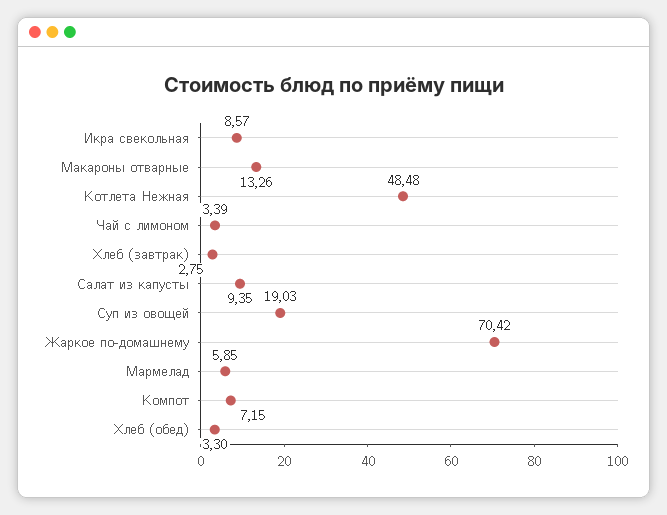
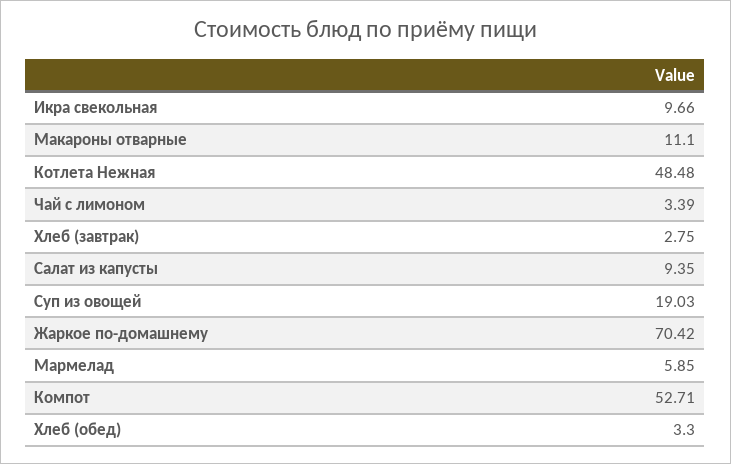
  {
-   "Икра свекольная": 8.57,
+   "Икра свекольная": 9.66,
-   "Макароны отварные": 13.26,
+   "Макароны отварные": 11.1,
    "Котлета Нежная": 48.48,
    "Чай с лимоном": 3.39,
    "Хлеб (завтрак)": 2.75,
    "Салат из капусты": 9.35,
    "Суп из овощей": 19.03,
    "Жаркое по-домашнему": 70.42,
    "Мармелад": 5.85,
-   "Компот": 7.15,
+   "Компот": 52.71,
    "Хлеб (обед)": 3.3
  }

